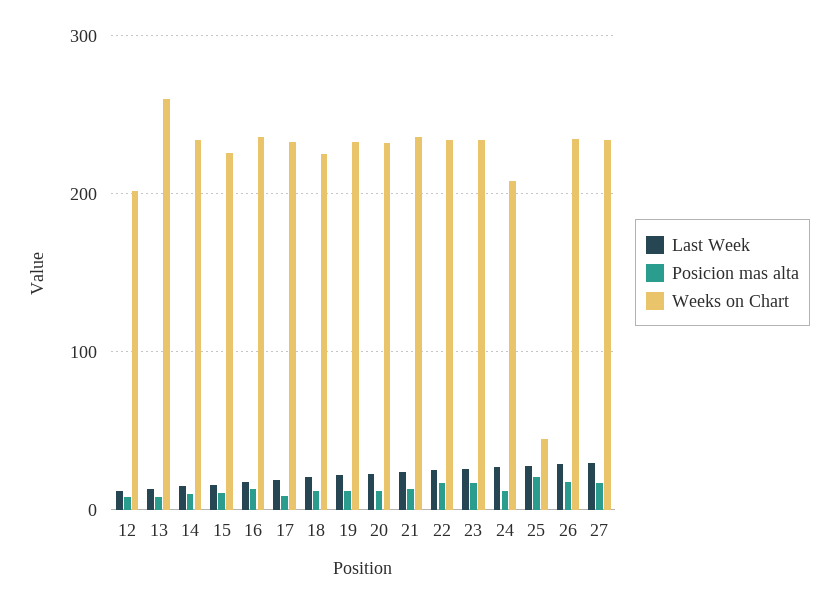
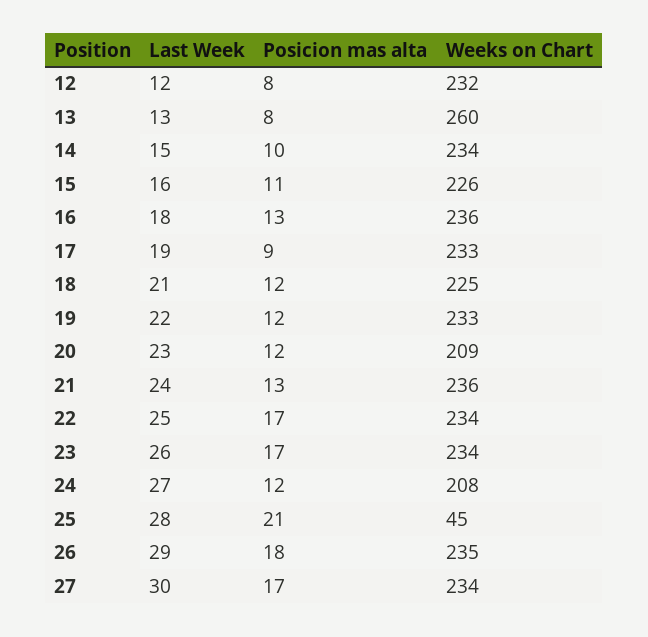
  {
    "Last Week": {
      "12": 12,
      "13": 13,
      "14": 15,
      "15": 16,
      "16": 18,
      "17": 19,
      "18": 21,
      "19": 22,
      "20": 23,
      "21": 24,
      "22": 25,
      "23": 26,
      "24": 27,
      "25": 28,
      "26": 29,
      "27": 30
    },
    "Posicion mas alta": {
      "12": 8,
      "13": 8,
      "14": 10,
      "15": 11,
      "16": 13,
      "17": 9,
      "18": 12,
      "19": 12,
      "20": 12,
      "21": 13,
      "22": 17,
      "23": 17,
      "24": 12,
      "25": 21,
      "26": 18,
      "27": 17
    },
    "Weeks on Chart": {
-     "12": 200,
+     "12": 232,
      "13": 260,
      "14": 234,
      "15": 226,
      "16": 236,
      "17": 233,
      "18": 225,
      "19": 233,
-     "20": 230,
+     "20": 209,
      "21": 236,
      "22": 234,
      "23": 234,
      "24": 208,
      "25": 45,
      "26": 235,
      "27": 234
    }
  }

